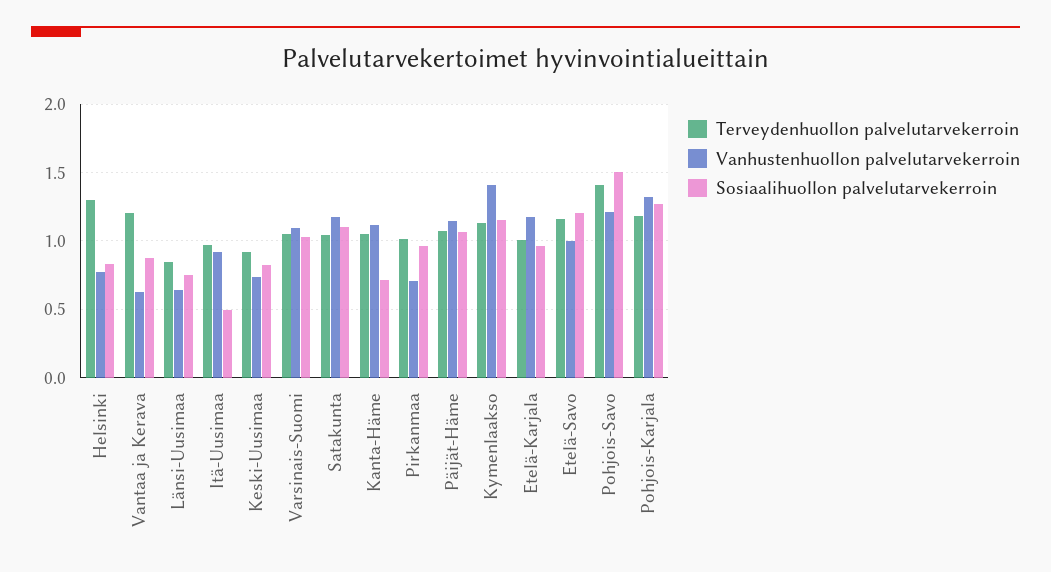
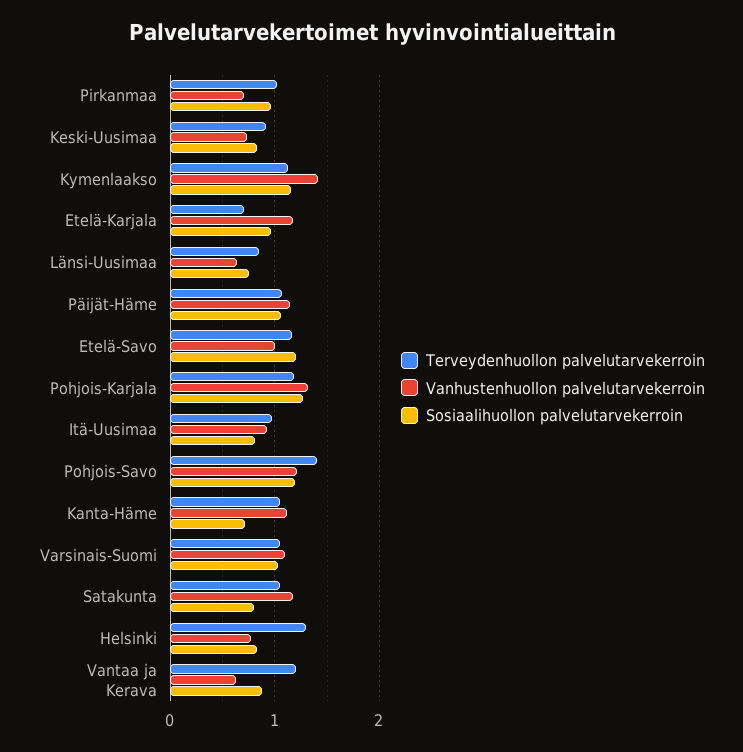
  {
    "Terveydenhuollon palvelutarvekerroin": {
      "Helsinki": 1.3,
      "Vantaa ja Kerava": 1.2,
      "Länsi-Uusimaa": 0.85,
      "Itä-Uusimaa": 0.95,
      "Keski-Uusimaa": 0.9,
      "Varsinais-Suomi": 1.05,
      "Satakunta": 1.05,
      "Kanta-Häme": 1.05,
      "Pirkanmaa": 1,
      "Päijät-Häme": 1.05,
      "Kymenlaakso": 1.15,
-     "Etelä-Karjala": 1,
+     "Etelä-Karjala": 0.7,
      "Etelä-Savo": 1.15,
      "Pohjois-Savo": 1.4,
      "Pohjois-Karjala": 1.2
    },
    "Vanhustenhuollon palvelutarvekerroin": {
      "Helsinki": 0.75,
      "Vantaa ja Kerava": 0.65,
      "Länsi-Uusimaa": 0.65,
      "Itä-Uusimaa": 0.9,
      "Keski-Uusimaa": 0.75,
      "Varsinais-Suomi": 1.1,
      "Satakunta": 1.2,
      "Kanta-Häme": 1.1,
      "Pirkanmaa": 0.7,
      "Päijät-Häme": 1.15,
      "Kymenlaakso": 1.4,
      "Etelä-Karjala": 1.15,
      "Etelä-Savo": 1,
      "Pohjois-Savo": 1.2,
      "Pohjois-Karjala": 1.3
    },
    "Sosiaalihuollon palvelutarvekerroin": {
      "Helsinki": 0.85,
      "Vantaa ja Kerava": 0.85,
      "Länsi-Uusimaa": 0.75,
-     "Itä-Uusimaa": 0.5,
+     "Itä-Uusimaa": 0.8,
      "Keski-Uusimaa": 0.8,
      "Varsinais-Suomi": 1.05,
-     "Satakunta": 1.1,
+     "Satakunta": 0.8,
      "Kanta-Häme": 0.7,
      "Pirkanmaa": 0.95,
      "Päijät-Häme": 1.05,
      "Kymenlaakso": 1.15,
      "Etelä-Karjala": 0.95,
      "Etelä-Savo": 1.2,
-     "Pohjois-Savo": 1.5,
+     "Pohjois-Savo": 1.2,
      "Pohjois-Karjala": 1.25
    }
  }

